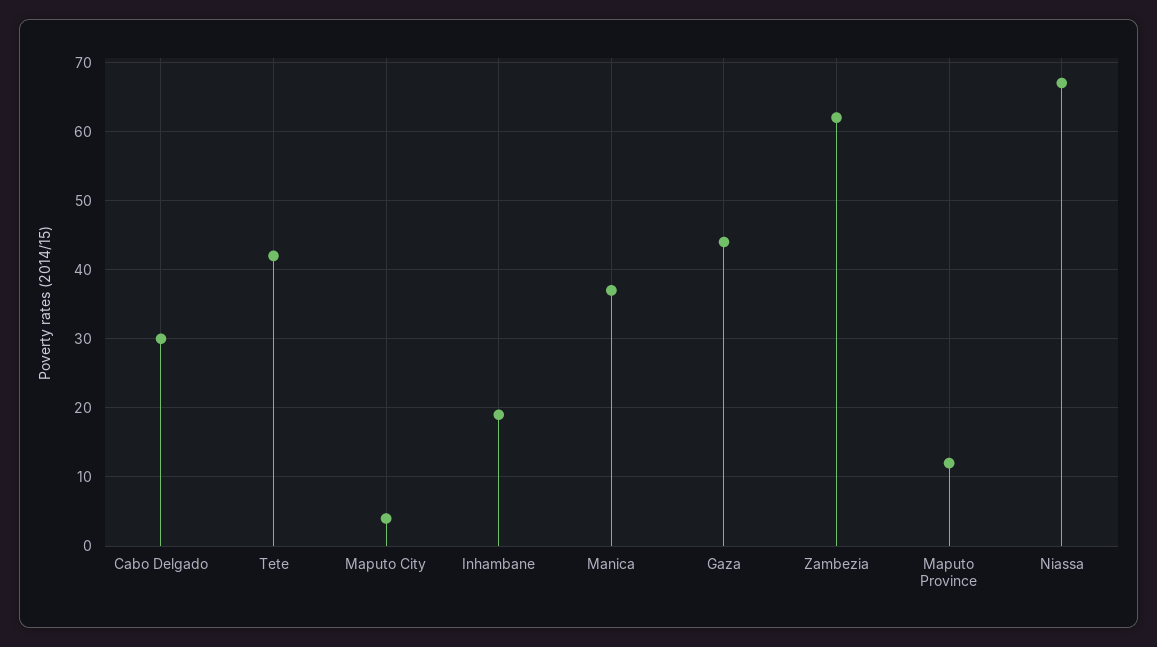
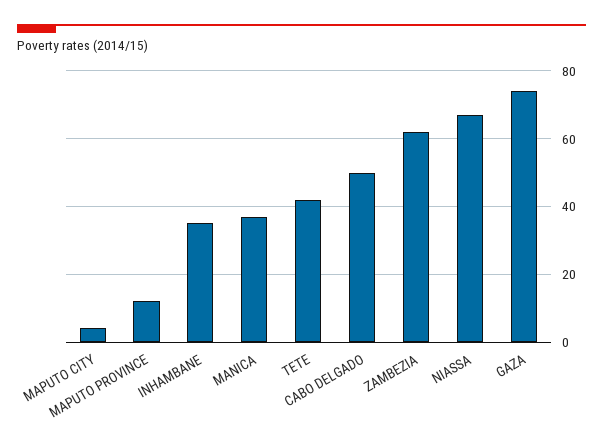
  {
-   "Cabo Delgado": 30,
+   "Cabo Delgado": 50,
    "Tete": 42,
    "Maputo City": 4,
-   "Inhambane": 19,
+   "Inhambane": 35,
    "Manica": 37,
-   "Gaza": 44,
+   "Gaza": 75,
    "Zambezia": 62,
    "Maputo Province": 12,
    "Niassa": 67
  }

